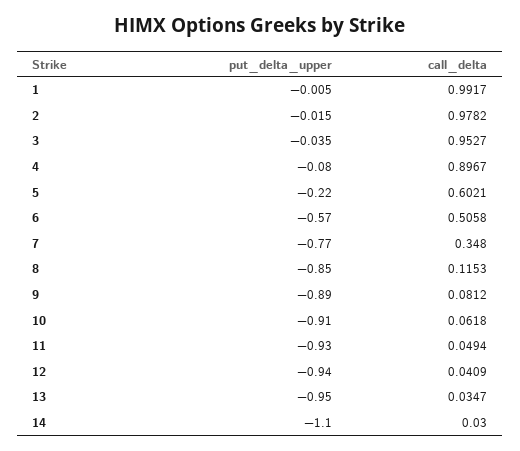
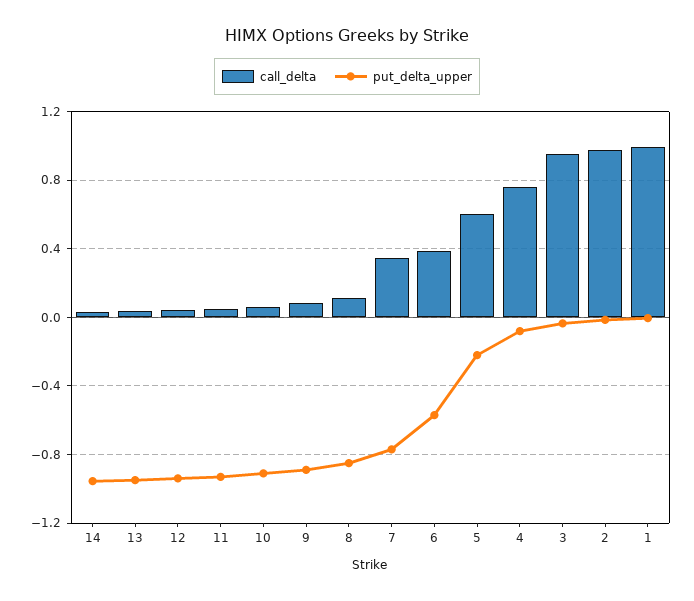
  {
    "put_delta_upper": {
      "1": -0.005,
      "2": -0.015,
      "3": -0.035,
      "4": -0.08,
      "5": -0.22,
      "6": -0.57,
      "7": -0.77,
      "8": -0.85,
      "9": -0.89,
      "10": -0.91,
      "11": -0.93,
      "12": -0.94,
      "13": -0.95,
-     "14": -1.1
+     "14": -0.95
    },
    "call_delta": {
      "1": 0.9917,
      "2": 0.9782,
      "3": 0.9527,
-     "4": 0.8967,
+     "4": 0.75,
      "5": 0.6021,
-     "6": 0.5058,
+     "6": 0.4,
      "7": 0.348,
      "8": 0.1153,
      "9": 0.0812,
      "10": 0.0618,
      "11": 0.0494,
      "12": 0.0409,
      "13": 0.0347,
      "14": 0.03
    }
  }

